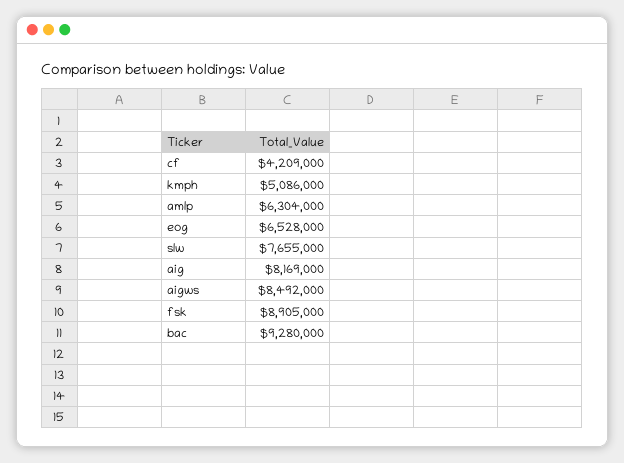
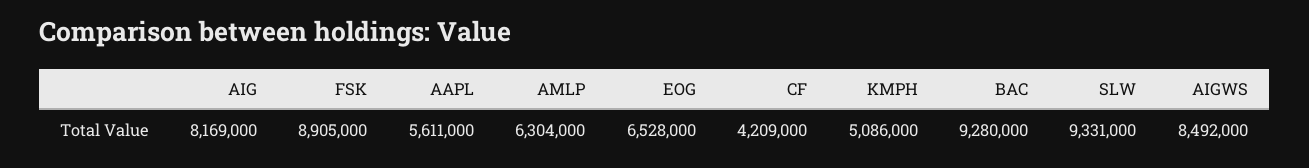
  {
    "cf": 4209000,
    "kmph": 5086000,
    "amlp": 6304000,
    "eog": 6528000,
-   "slw": 7655000,
+   "slw": 9331000,
    "aig": 8169000,
    "aigws": 8492000,
    "fsk": 8905000,
-   "bac": 9280000
+   "bac": 9280000,
+   "AAPL": 5611000
  }

